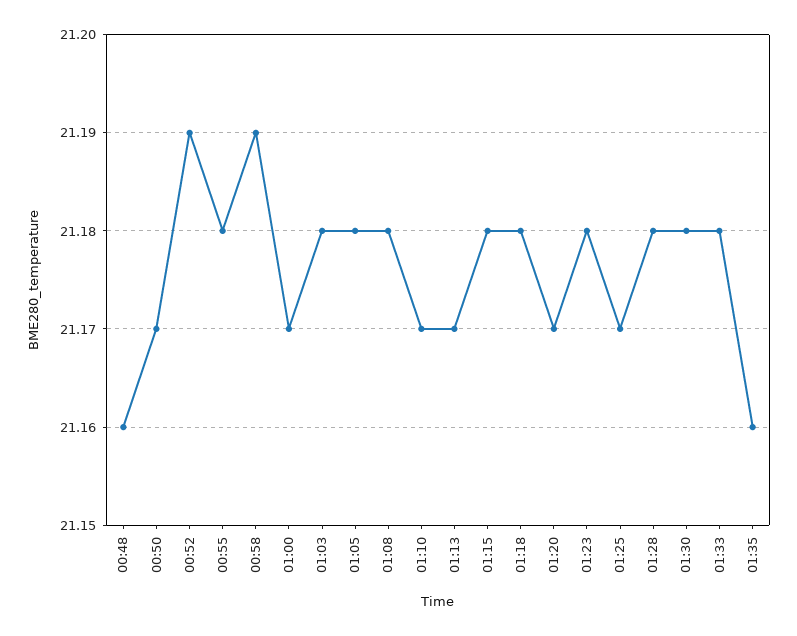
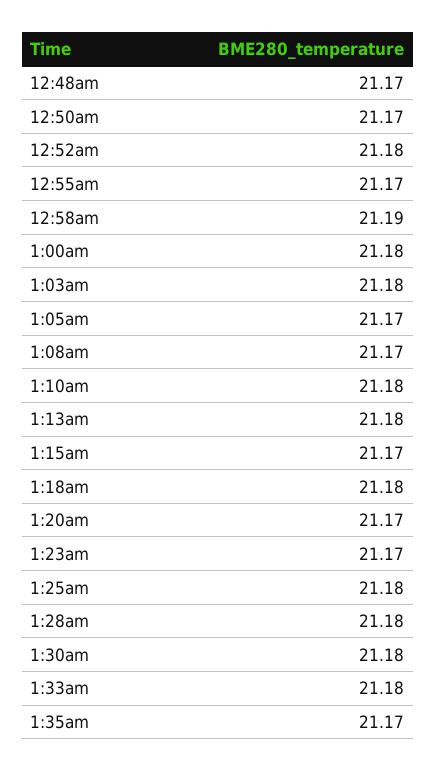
  {
-   "00:48": 21.16,
+   "00:48": 21.17,
    "00:50": 21.17,
-   "00:52": 21.19,
+   "00:52": 21.18,
-   "00:55": 21.18,
+   "00:55": 21.17,
    "00:58": 21.19,
-   "01:00": 21.17,
+   "01:00": 21.18,
    "01:03": 21.18,
-   "01:05": 21.18,
+   "01:05": 21.17,
-   "01:08": 21.18,
+   "01:08": 21.17,
-   "01:10": 21.17,
+   "01:10": 21.18,
-   "01:13": 21.17,
+   "01:13": 21.18,
-   "01:15": 21.18,
+   "01:15": 21.17,
    "01:18": 21.18,
    "01:20": 21.17,
-   "01:23": 21.18,
+   "01:23": 21.17,
-   "01:25": 21.17,
+   "01:25": 21.18,
    "01:28": 21.18,
    "01:30": 21.18,
    "01:33": 21.18,
-   "01:35": 21.16
+   "01:35": 21.17
  }

